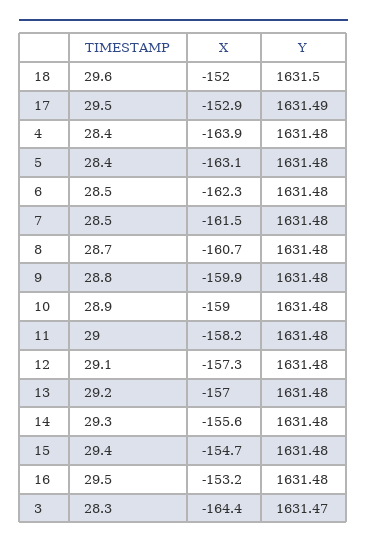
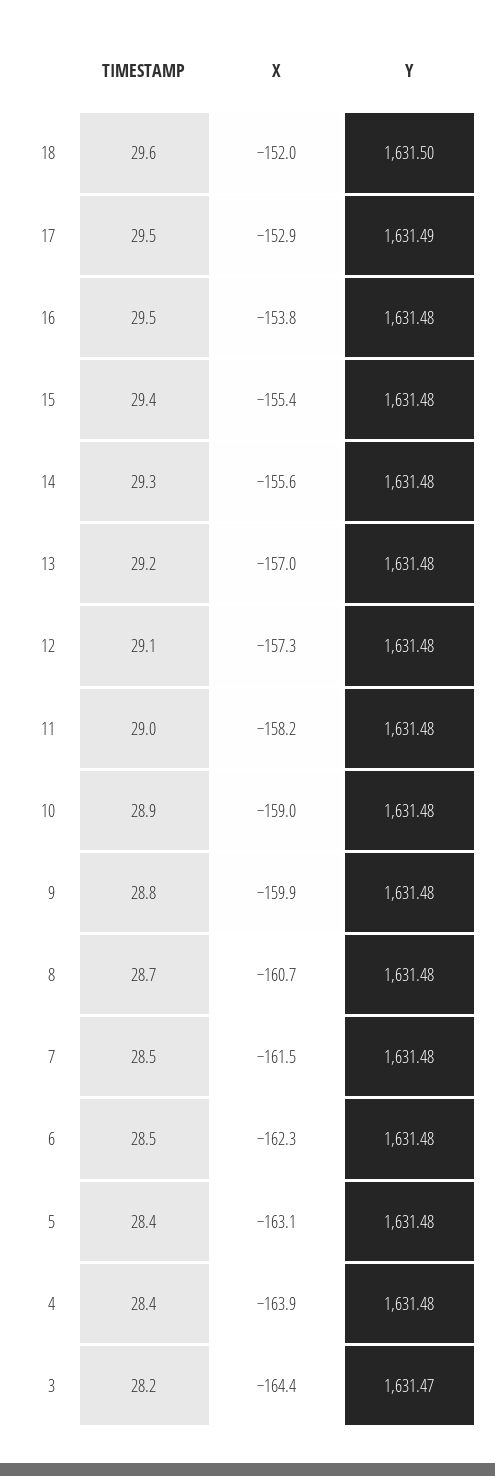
  {
    "TIMESTAMP": {
      "18": 29.6,
      "17": 29.5,
      "4": 28.4,
      "5": 28.4,
      "6": 28.5,
      "7": 28.5,
      "8": 28.7,
      "9": 28.8,
      "10": 28.9,
      "11": 29,
      "12": 29.1,
      "13": 29.2,
      "14": 29.3,
      "15": 29.4,
      "16": 29.5,
-     "3": 28.3
+     "3": 28.2
    },
    "X": {
      "18": -152,
      "17": -152.9,
      "4": -163.9,
      "5": -163.1,
      "6": -162.3,
      "7": -161.5,
      "8": -160.7,
      "9": -159.9,
      "10": -159,
      "11": -158.2,
      "12": -157.3,
      "13": -157,
      "14": -155.6,
-     "15": -154.7,
+     "15": -155.4,
-     "16": -153.2,
+     "16": -153.8,
      "3": -164.4
    },
    "Y": {
      "18": 1631.5,
      "17": 1631.49,
      "4": 1631.48,
      "5": 1631.48,
      "6": 1631.48,
      "7": 1631.48,
      "8": 1631.48,
      "9": 1631.48,
      "10": 1631.48,
      "11": 1631.48,
      "12": 1631.48,
      "13": 1631.48,
      "14": 1631.48,
      "15": 1631.48,
      "16": 1631.48,
      "3": 1631.47
    }
  }

